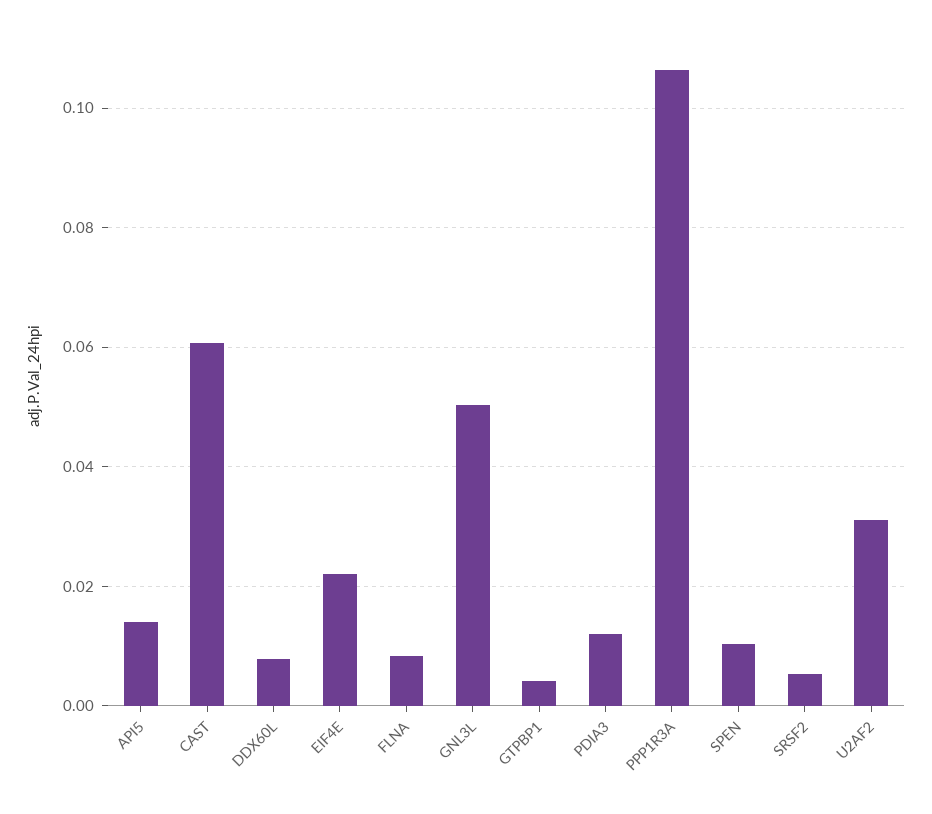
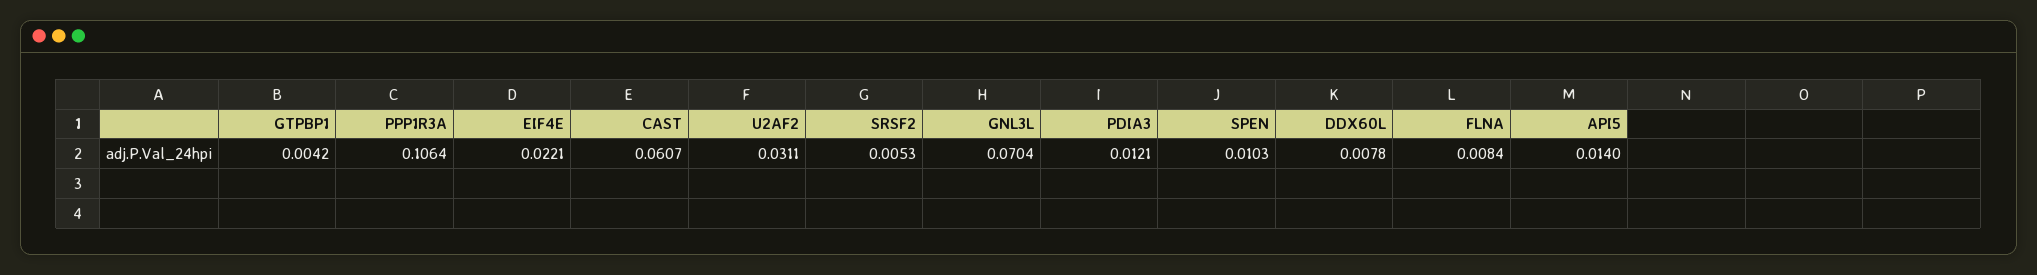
  {
    "API5": 0.014,
    "CAST": 0.0607,
    "DDX60L": 0.0078,
    "EIF4E": 0.0221,
    "FLNA": 0.0084,
-   "GNL3L": 0.05,
+   "GNL3L": 0.0704,
    "GTPBP1": 0.0042,
    "PDIA3": 0.0121,
    "PPP1R3A": 0.1064,
    "SPEN": 0.0103,
    "SRSF2": 0.0053,
    "U2AF2": 0.0311
  }

